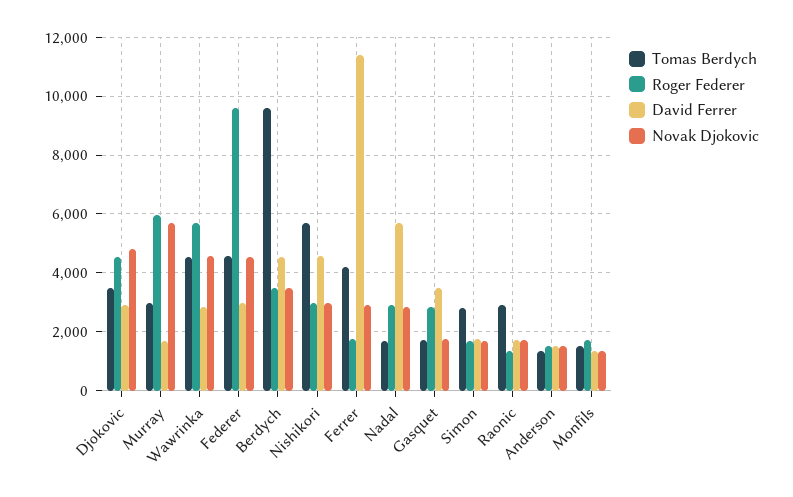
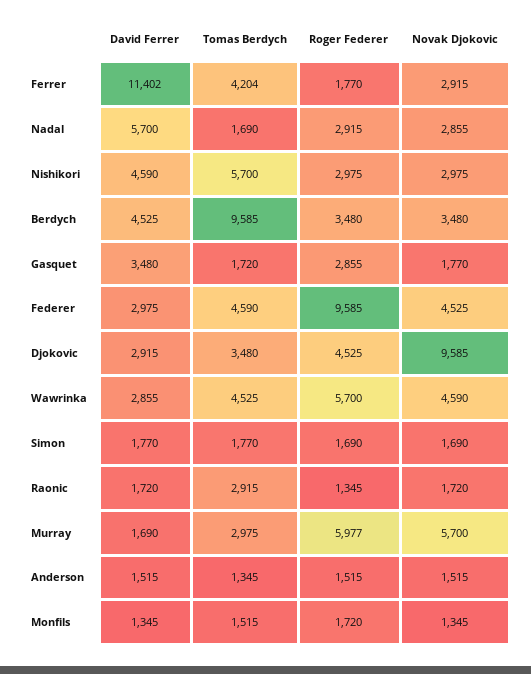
  {
    "Tomas Berdych": {
      "Djokovic": 3480,
      "Murray": 2975,
      "Wawrinka": 4525,
      "Federer": 4590,
      "Berdych": 9585,
      "Nishikori": 5700,
      "Ferrer": 4204,
      "Nadal": 1690,
      "Gasquet": 1720,
-     "Simon": 2750,
+     "Simon": 1770,
      "Raonic": 2915,
      "Anderson": 1345,
      "Monfils": 1515
    },
    "Roger Federer": {
      "Djokovic": 4525,
      "Murray": 5977,
      "Wawrinka": 5700,
      "Federer": 9585,
      "Berdych": 3480,
      "Nishikori": 2975,
      "Ferrer": 1770,
      "Nadal": 2915,
      "Gasquet": 2855,
      "Simon": 1690,
      "Raonic": 1345,
      "Anderson": 1515,
      "Monfils": 1720
    },
    "David Ferrer": {
      "Djokovic": 2915,
      "Murray": 1690,
      "Wawrinka": 2855,
      "Federer": 2975,
      "Berdych": 4525,
      "Nishikori": 4590,
      "Ferrer": 11402,
      "Nadal": 5700,
      "Gasquet": 3480,
      "Simon": 1770,
      "Raonic": 1720,
      "Anderson": 1515,
      "Monfils": 1345
    },
    "Novak Djokovic": {
-     "Djokovic": 4750,
+     "Djokovic": 9585,
      "Murray": 5700,
      "Wawrinka": 4590,
      "Federer": 4525,
      "Berdych": 3480,
      "Nishikori": 2975,
      "Ferrer": 2915,
      "Nadal": 2855,
      "Gasquet": 1770,
      "Simon": 1690,
      "Raonic": 1720,
      "Anderson": 1515,
      "Monfils": 1345
    }
  }

